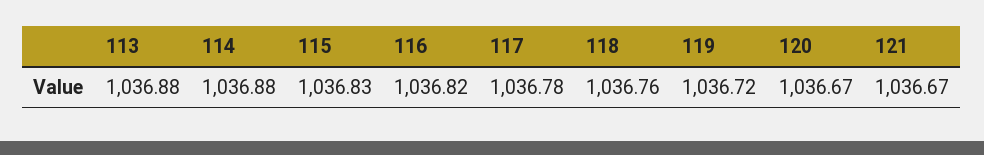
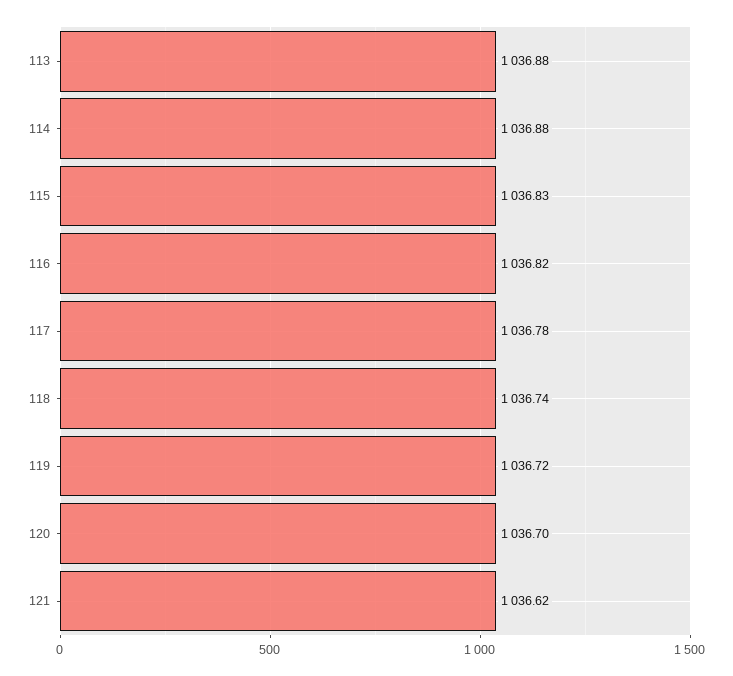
  {
    "113": 1036.88,
    "114": 1036.88,
    "115": 1036.83,
    "116": 1036.82,
    "117": 1036.78,
-   "118": 1036.76,
+   "118": 1036.74,
    "119": 1036.72,
-   "120": 1036.67,
+   "120": 1036.7,
-   "121": 1036.67
+   "121": 1036.62
  }

